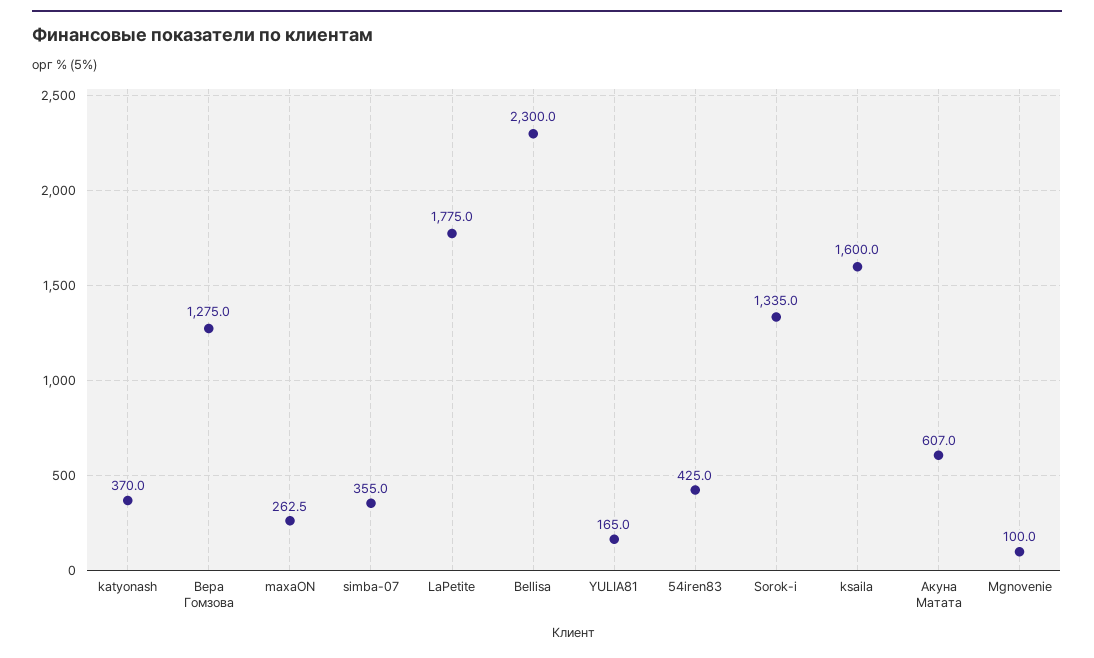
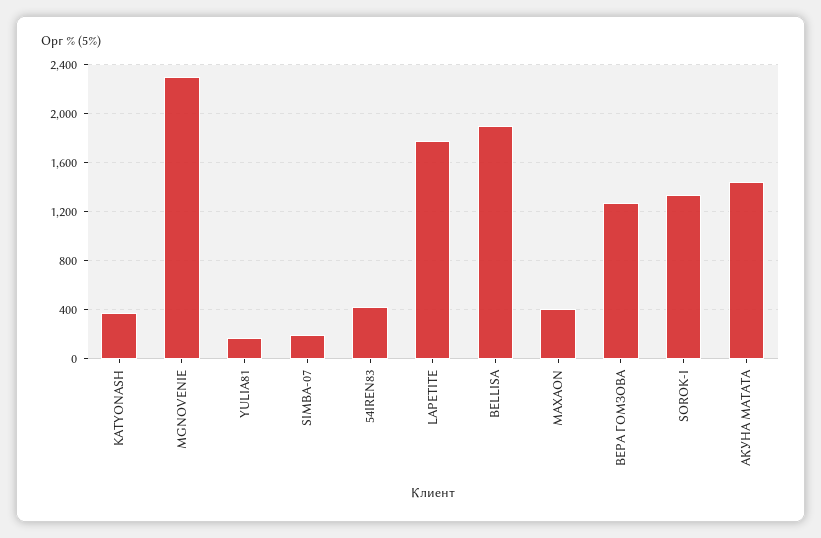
  {
    "katyonash": 370,
    "Вера Гомзова": 1275,
-   "maxaON": 262.5,
+   "maxaON": 400,
-   "simba-07": 355,
+   "simba-07": 200,
    "LaPetite": 1775,
-   "Bellisa": 2300,
+   "Bellisa": 1900,
    "YULIA81": 165,
    "54iren83": 425,
    "Sorok-i": 1335,
-   "ksaila": 1600,
-   "Акуна Матата": 607,
+   "Акуна Матата": 1450,
-   "Mgnovenie": 100
+   "Mgnovenie": 2300
  }

